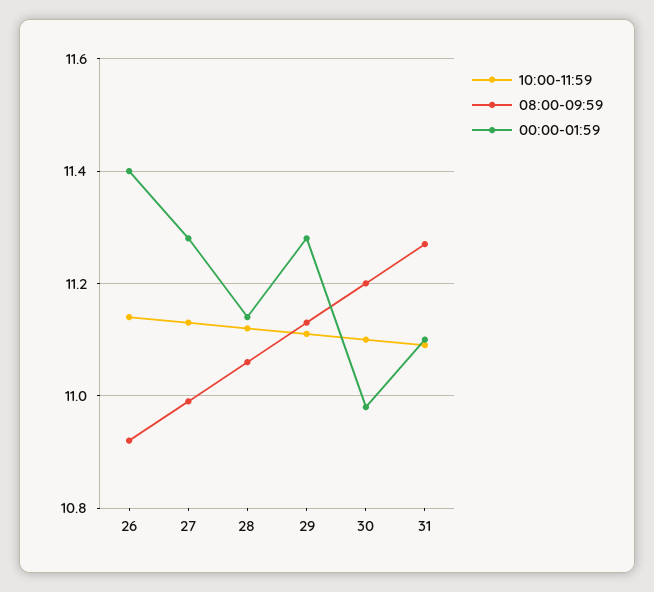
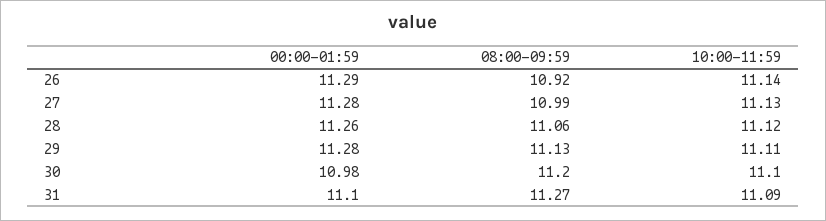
  {
    "10:00-11:59": {
      "26": 11.14,
      "27": 11.13,
      "28": 11.12,
      "29": 11.11,
      "30": 11.1,
      "31": 11.09
    },
    "08:00-09:59": {
      "26": 10.92,
      "27": 10.99,
      "28": 11.06,
      "29": 11.13,
      "30": 11.2,
      "31": 11.27
    },
    "00:00-01:59": {
-     "26": 11.4,
+     "26": 11.29,
      "27": 11.28,
-     "28": 11.15,
+     "28": 11.26,
      "29": 11.28,
      "30": 10.98,
      "31": 11.1
    }
  }

